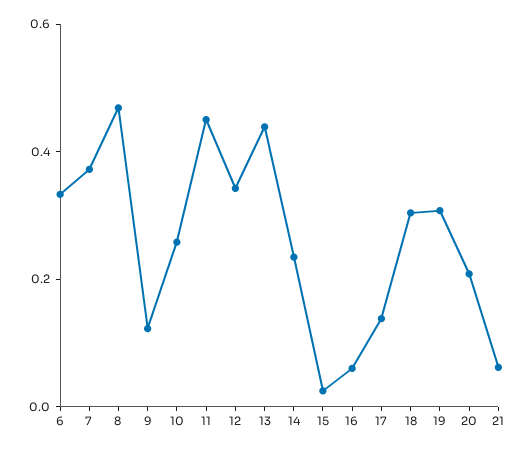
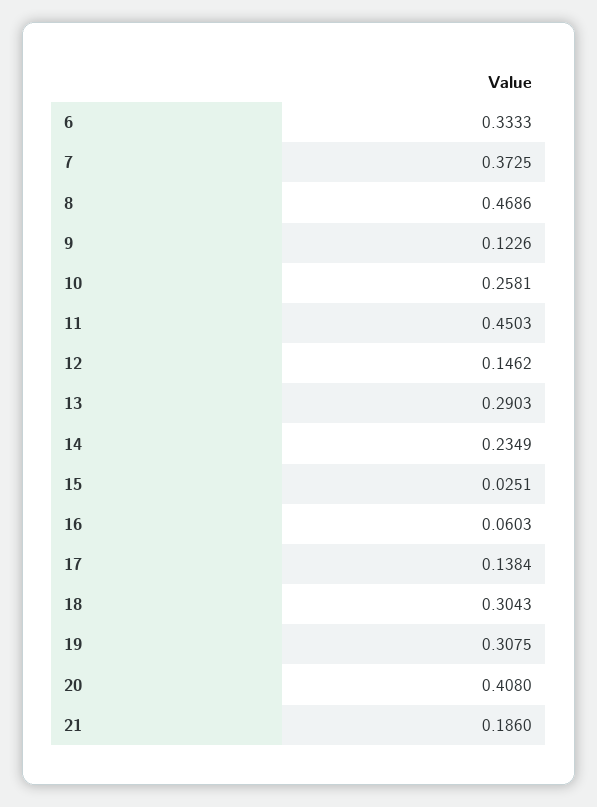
  {
    "6": 0.3333,
    "7": 0.3725,
    "8": 0.4686,
    "9": 0.1226,
    "10": 0.2581,
    "11": 0.4503,
-   "12": 0.35,
+   "12": 0.1462,
-   "13": 0.45,
+   "13": 0.2903,
    "14": 0.2349,
    "15": 0.0251,
    "16": 0.0603,
    "17": 0.1384,
    "18": 0.3043,
    "19": 0.3075,
-   "20": 0.2,
+   "20": 0.408,
-   "21": 0.05
+   "21": 0.186
  }

